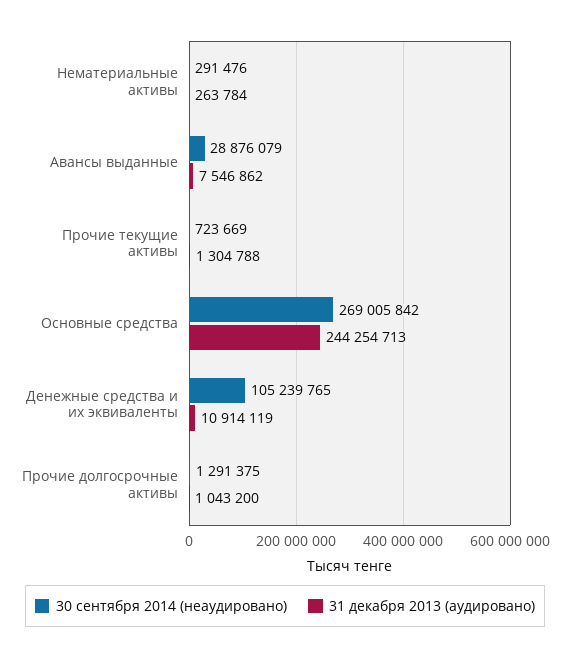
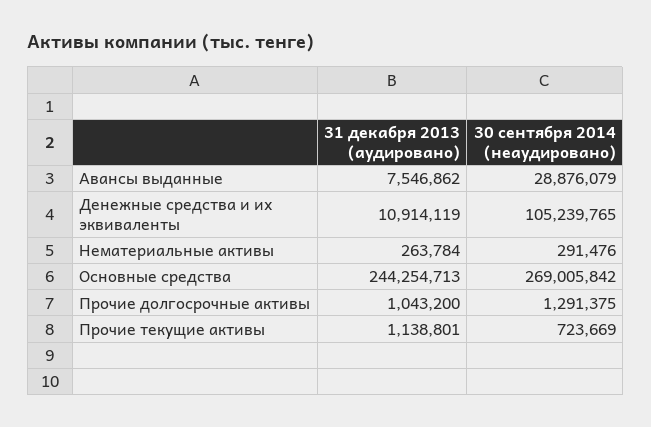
  {
    "30 сентября 2014 (неаудировано)": {
      "Нематериальные активы": 291476,
      "Авансы выданные": 28876079,
      "Прочие текущие активы": 723669,
      "Основные средства": 269005842,
      "Денежные средства и их эквиваленты": 105239765,
      "Прочие долгосрочные активы": 1291375
    },
    "31 декабря 2013 (аудировано)": {
      "Нематериальные активы": 263784,
      "Авансы выданные": 7546862,
-     "Прочие текущие активы": 1304788,
+     "Прочие текущие активы": 1138801,
      "Основные средства": 244254713,
      "Денежные средства и их эквиваленты": 10914119,
      "Прочие долгосрочные активы": 1043200
    }
  }

